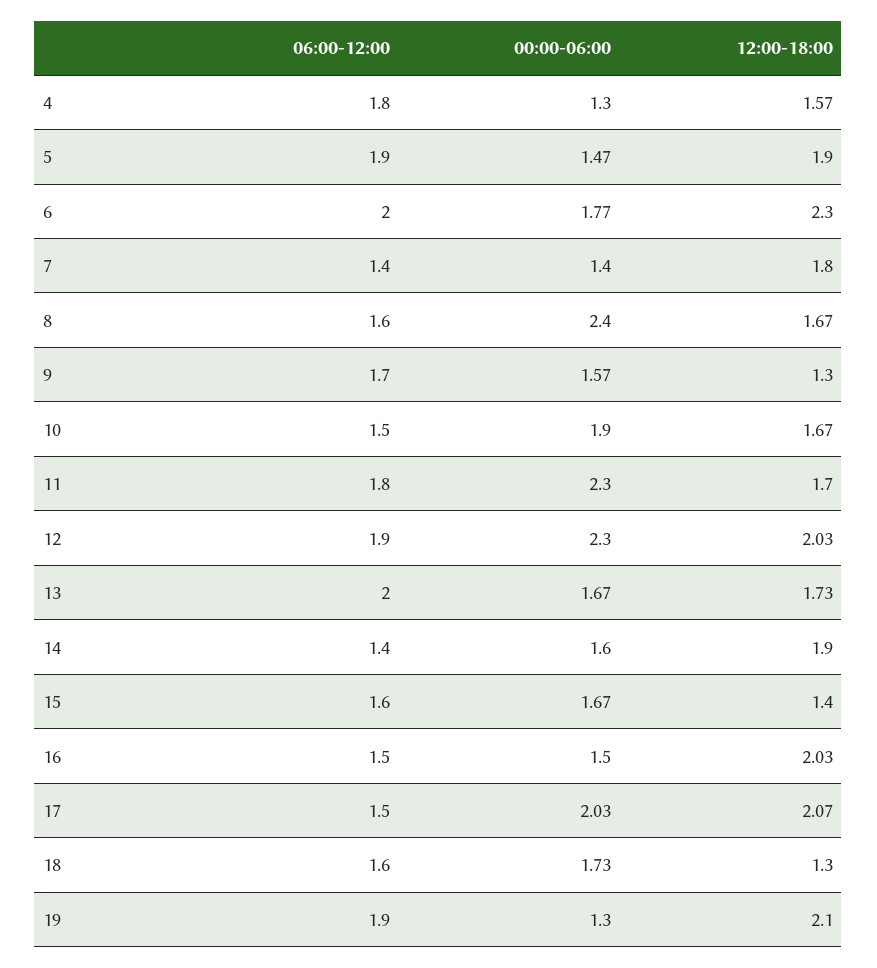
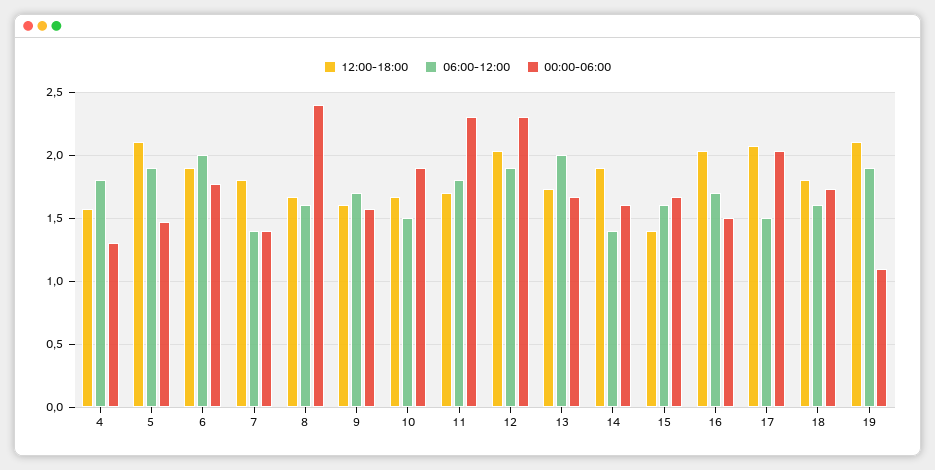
  {
    "06:00-12:00": {
      "4": 1.8,
      "5": 1.9,
      "6": 2,
      "7": 1.4,
      "8": 1.6,
      "9": 1.7,
      "10": 1.5,
      "11": 1.8,
      "12": 1.9,
      "13": 2,
      "14": 1.4,
      "15": 1.6,
-     "16": 1.5,
+     "16": 1.7,
      "17": 1.5,
      "18": 1.6,
      "19": 1.9
    },
    "00:00-06:00": {
      "4": 1.3,
      "5": 1.47,
      "6": 1.77,
      "7": 1.4,
      "8": 2.4,
      "9": 1.57,
      "10": 1.9,
      "11": 2.3,
      "12": 2.3,
      "13": 1.67,
      "14": 1.6,
      "15": 1.67,
      "16": 1.5,
      "17": 2.03,
      "18": 1.73,
-     "19": 1.3
+     "19": 1.1
    },
    "12:00-18:00": {
      "4": 1.57,
-     "5": 1.9,
+     "5": 2.1,
-     "6": 2.3,
+     "6": 1.9,
      "7": 1.8,
      "8": 1.67,
-     "9": 1.3,
+     "9": 1.6,
      "10": 1.67,
      "11": 1.7,
      "12": 2.03,
      "13": 1.73,
      "14": 1.9,
      "15": 1.4,
      "16": 2.03,
      "17": 2.07,
-     "18": 1.3,
+     "18": 1.8,
      "19": 2.1
    }
  }

